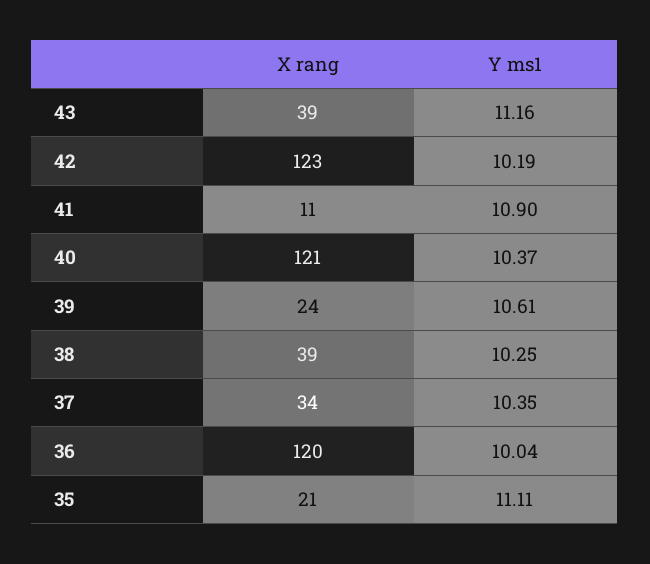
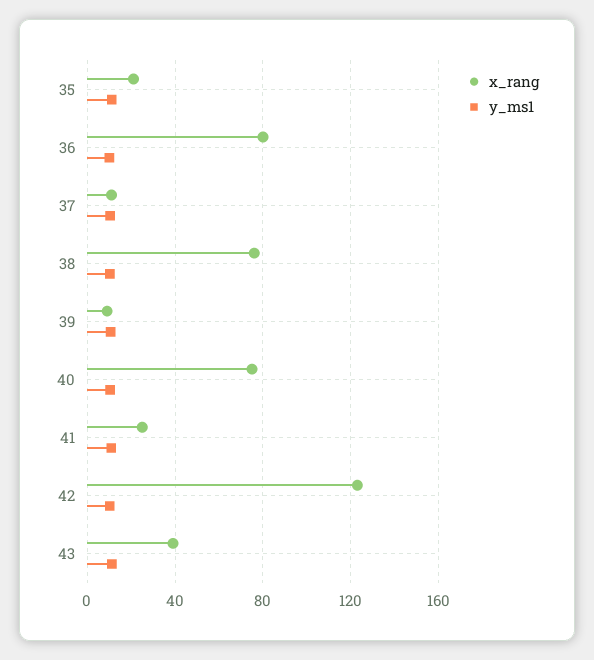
  {
    "X rang": {
      "43": 39,
      "42": 123,
-     "41": 11,
+     "41": 25,
-     "40": 121,
+     "40": 75,
-     "39": 24,
+     "39": 10,
-     "38": 39,
+     "38": 75,
-     "37": 34,
+     "37": 10,
-     "36": 120,
+     "36": 80,
      "35": 21
    },
    "Y ms1": {
      "43": 11.16,
      "42": 10.19,
      "41": 10.9,
      "40": 10.37,
      "39": 10.61,
      "38": 10.25,
      "37": 10.35,
      "36": 10.04,
      "35": 11.11
    }
  }

